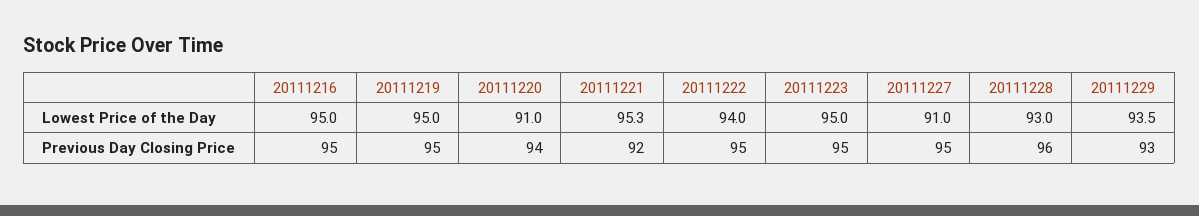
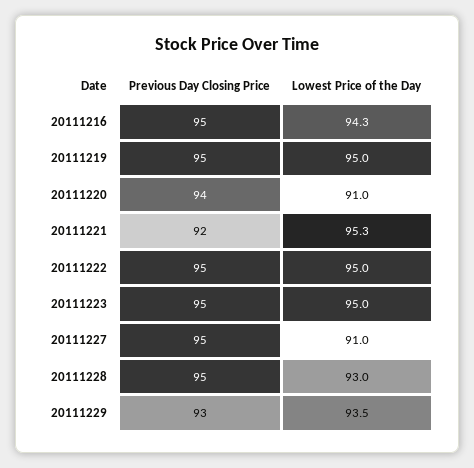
  {
    "20111216": {
-     "Lowest Price of the Day": 95,
+     "Lowest Price of the Day": 94.3,
      "Previous Day Closing Price": 95
    },
    "20111219": {
      "Lowest Price of the Day": 95,
      "Previous Day Closing Price": 95
    },
    "20111220": {
      "Lowest Price of the Day": 91,
      "Previous Day Closing Price": 94
    },
    "20111221": {
      "Lowest Price of the Day": 95.3,
      "Previous Day Closing Price": 92
    },
    "20111222": {
-     "Lowest Price of the Day": 94,
+     "Lowest Price of the Day": 95,
      "Previous Day Closing Price": 95
    },
    "20111223": {
      "Lowest Price of the Day": 95,
      "Previous Day Closing Price": 95
    },
    "20111227": {
      "Lowest Price of the Day": 91,
      "Previous Day Closing Price": 95
    },
    "20111228": {
      "Lowest Price of the Day": 93,
-     "Previous Day Closing Price": 96
+     "Previous Day Closing Price": 95
    },
    "20111229": {
      "Lowest Price of the Day": 93.5,
      "Previous Day Closing Price": 93
    }
  }

